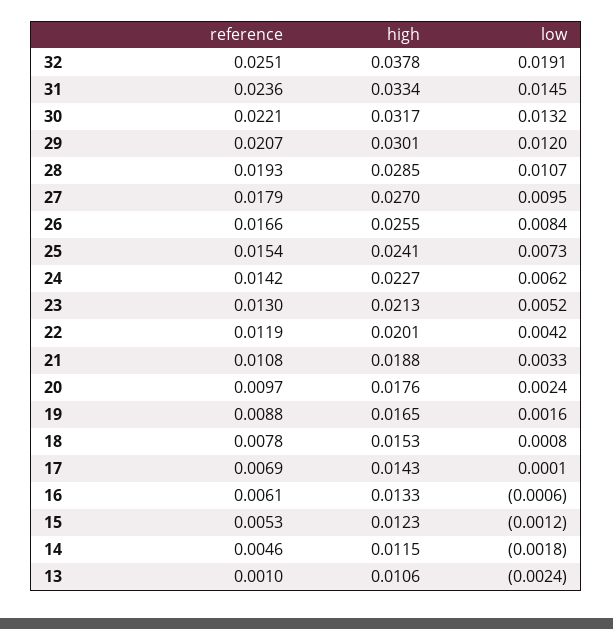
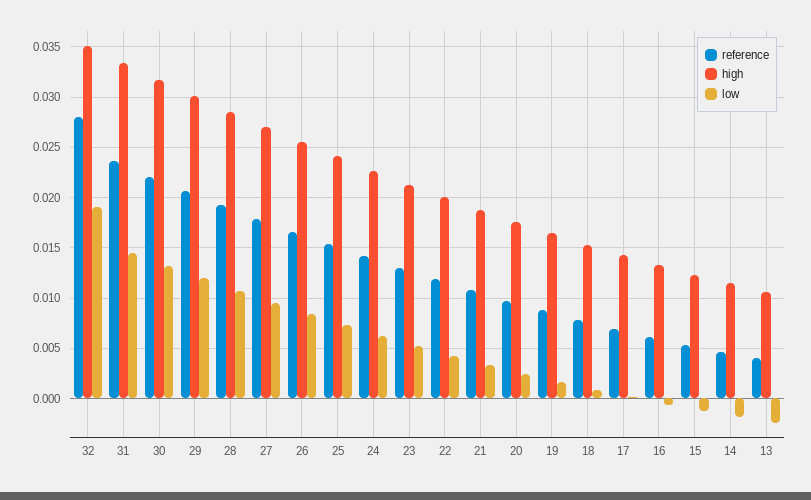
  {
    "reference": {
-     "32": 0.0251,
+     "32": 0.028,
      "31": 0.0236,
      "30": 0.0221,
      "29": 0.0207,
      "28": 0.0193,
      "27": 0.0179,
      "26": 0.0166,
      "25": 0.0154,
      "24": 0.0142,
      "23": 0.013,
      "22": 0.0119,
      "21": 0.0108,
      "20": 0.0097,
      "19": 0.0088,
      "18": 0.0078,
      "17": 0.0069,
      "16": 0.0061,
      "15": 0.0053,
      "14": 0.0046,
-     "13": 0.001
+     "13": 0.004
    },
    "high": {
-     "32": 0.0378,
+     "32": 0.035,
      "31": 0.0334,
      "30": 0.0317,
      "29": 0.0301,
      "28": 0.0285,
      "27": 0.027,
      "26": 0.0255,
      "25": 0.0241,
      "24": 0.0227,
      "23": 0.0213,
      "22": 0.0201,
      "21": 0.0188,
      "20": 0.0176,
      "19": 0.0165,
      "18": 0.0153,
      "17": 0.0143,
      "16": 0.0133,
      "15": 0.0123,
      "14": 0.0115,
      "13": 0.0106
    },
    "low": {
      "32": 0.0191,
      "31": 0.0145,
      "30": 0.0132,
      "29": 0.012,
      "28": 0.0107,
      "27": 0.0095,
      "26": 0.0084,
      "25": 0.0073,
      "24": 0.0062,
      "23": 0.0052,
      "22": 0.0042,
      "21": 0.0033,
      "20": 0.0024,
      "19": 0.0016,
      "18": 0.0008,
      "17": 0.0001,
      "16": -0.0006,
      "15": -0.0012,
      "14": -0.0018,
      "13": -0.0024
    }
  }

